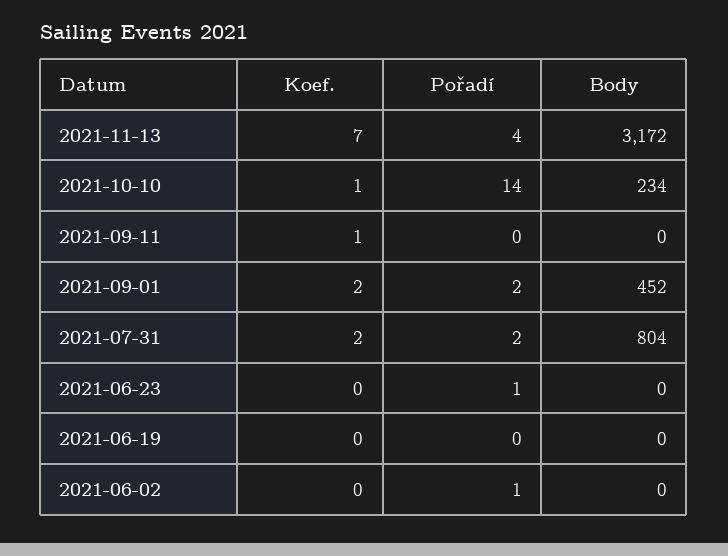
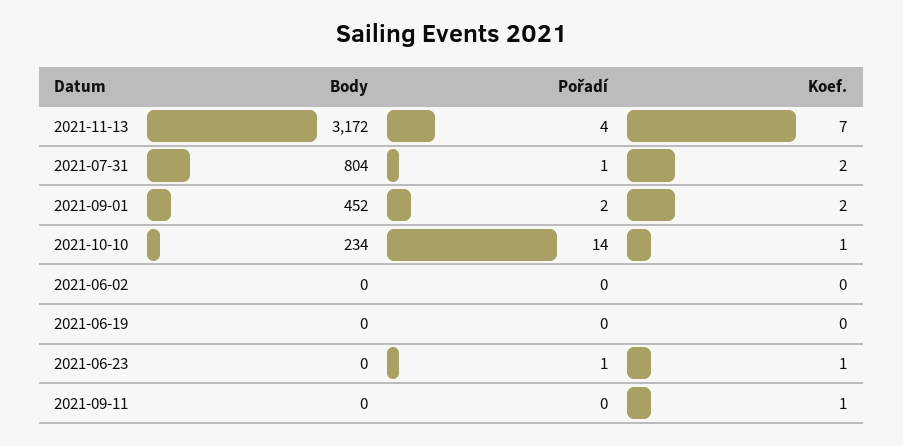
  {
    "Koef.": {
      "2021-11-13": 7,
      "2021-10-10": 1,
      "2021-09-11": 1,
      "2021-09-01": 2,
      "2021-07-31": 2,
-     "2021-06-23": 0,
+     "2021-06-23": 1,
      "2021-06-19": 0,
      "2021-06-02": 0
    },
    "Pořadí": {
      "2021-11-13": 4,
      "2021-10-10": 14,
      "2021-09-11": 0,
      "2021-09-01": 2,
-     "2021-07-31": 2,
+     "2021-07-31": 1,
      "2021-06-23": 1,
      "2021-06-19": 0,
-     "2021-06-02": 1
+     "2021-06-02": 0
    },
    "Body": {
      "2021-11-13": 3172,
      "2021-10-10": 234,
      "2021-09-11": 0,
      "2021-09-01": 452,
      "2021-07-31": 804,
      "2021-06-23": 0,
      "2021-06-19": 0,
      "2021-06-02": 0
    }
  }

